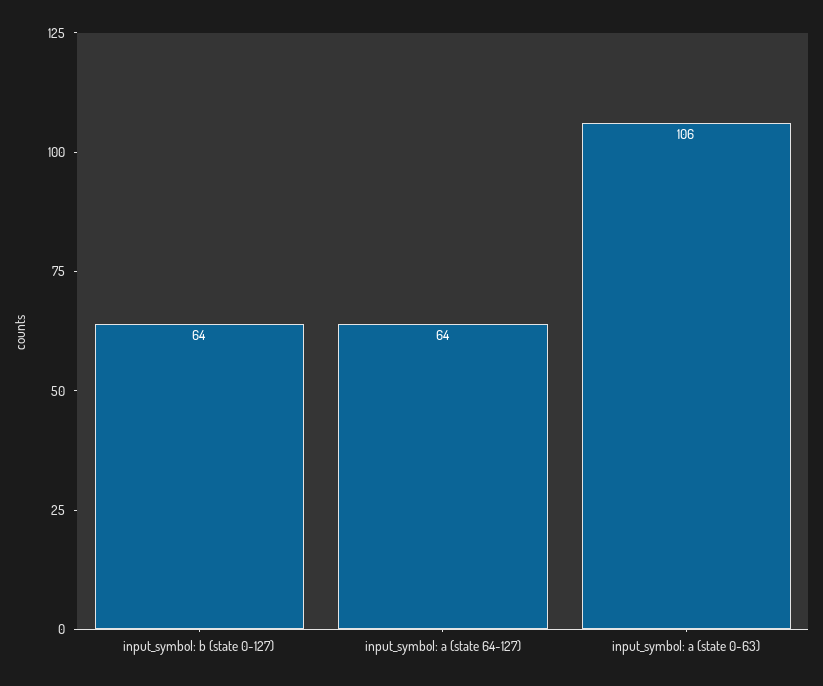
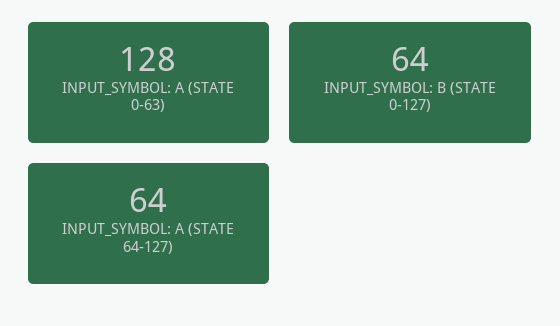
  {
    "input_symbol: b (state 0-127)": 64,
    "input_symbol: a (state 64-127)": 64,
-   "input_symbol: a (state 0-63)": 106
+   "input_symbol: a (state 0-63)": 128
  }

